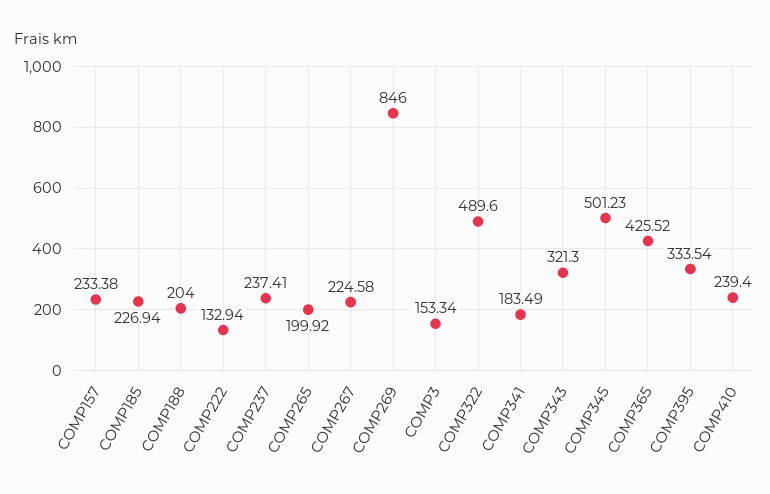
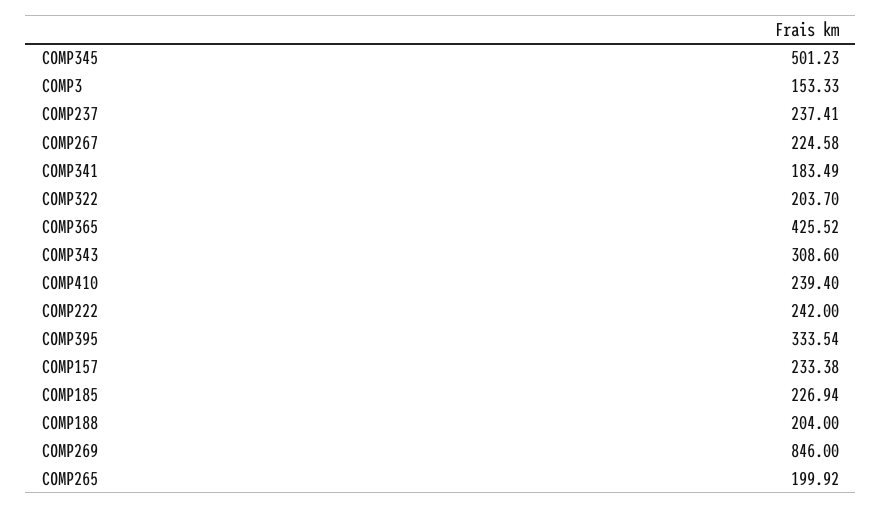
  {
    "COMP157": 233.38,
    "COMP185": 226.94,
    "COMP188": 204,
-   "COMP222": 132.94,
+   "COMP222": 242,
    "COMP237": 237.41,
    "COMP265": 199.92,
    "COMP267": 224.58,
    "COMP269": 846,
-   "COMP3": 153.34,
+   "COMP3": 153.33,
-   "COMP322": 489.6,
+   "COMP322": 203.7,
    "COMP341": 183.49,
-   "COMP343": 321.3,
+   "COMP343": 308.6,
    "COMP345": 501.23,
    "COMP365": 425.52,
    "COMP395": 333.54,
    "COMP410": 239.4
  }

